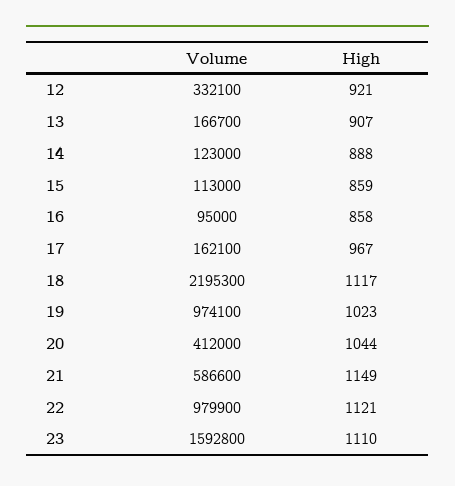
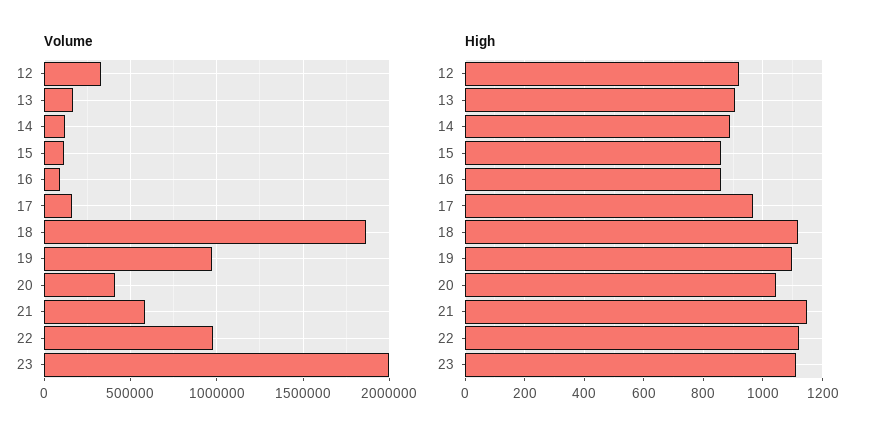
  {
    "Volume": {
      "12": 332100,
      "13": 166700,
      "14": 123000,
      "15": 113000,
      "16": 95000,
      "17": 162100,
-     "18": 2195300,
+     "18": 1850000,
      "19": 974100,
      "20": 412000,
      "21": 586600,
      "22": 979900,
-     "23": 1592800
+     "23": 2000000
    },
    "High": {
      "12": 921,
      "13": 907,
      "14": 888,
      "15": 859,
      "16": 858,
      "17": 967,
      "18": 1117,
-     "19": 1023,
+     "19": 1100,
      "20": 1044,
      "21": 1149,
      "22": 1121,
      "23": 1110
    }
  }

